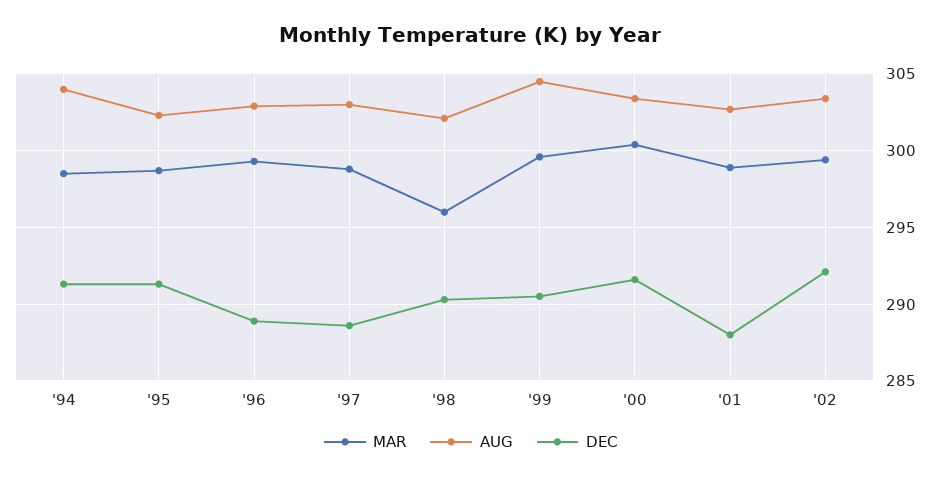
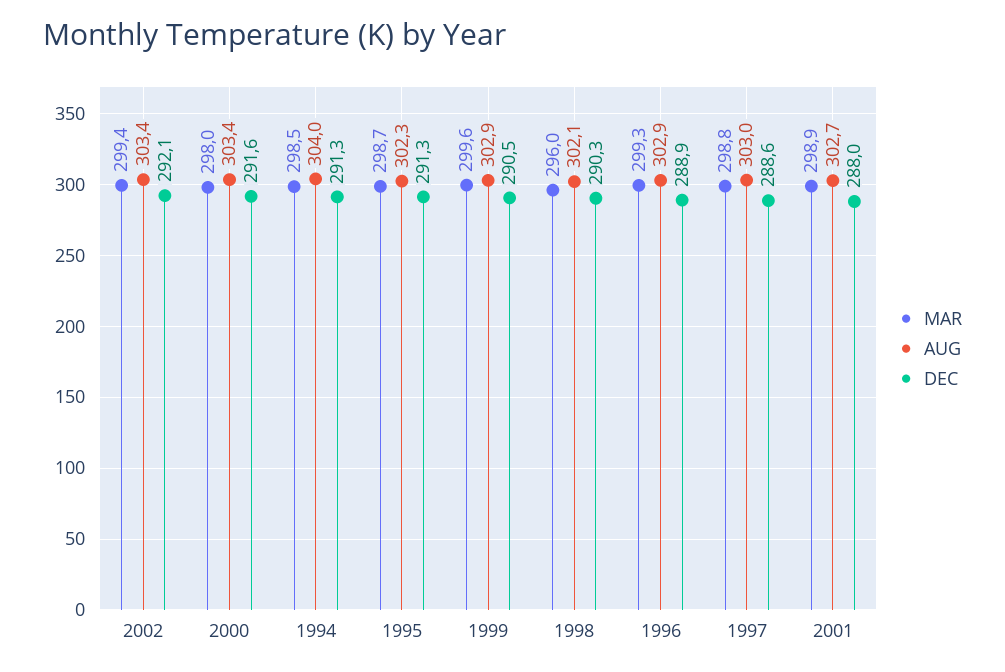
  {
    "MAR": {
      "'94": 298.5,
      "'95": 298.7,
      "'96": 299.3,
      "'97": 298.8,
      "'98": 296,
      "'99": 299.6,
-     "'00": 300.5,
+     "'00": 298,
      "'01": 298.9,
      "'02": 299.4
    },
    "AUG": {
      "'94": 304,
      "'95": 302.3,
      "'96": 302.9,
      "'97": 303,
      "'98": 302.1,
-     "'99": 304.5,
+     "'99": 302.9,
      "'00": 303.4,
      "'01": 302.7,
      "'02": 303.4
    },
    "DEC": {
      "'94": 291.3,
      "'95": 291.3,
      "'96": 288.9,
      "'97": 288.6,
      "'98": 290.3,
      "'99": 290.5,
      "'00": 291.6,
      "'01": 288,
      "'02": 292.1
    }
  }

